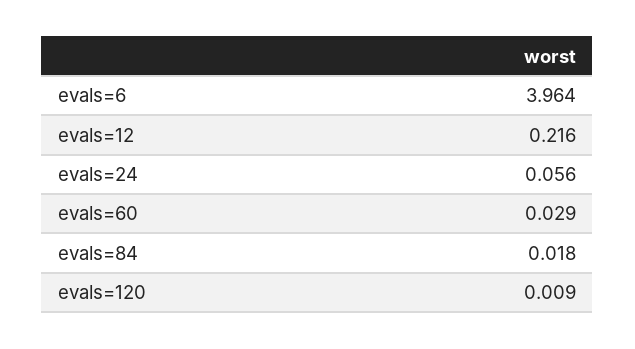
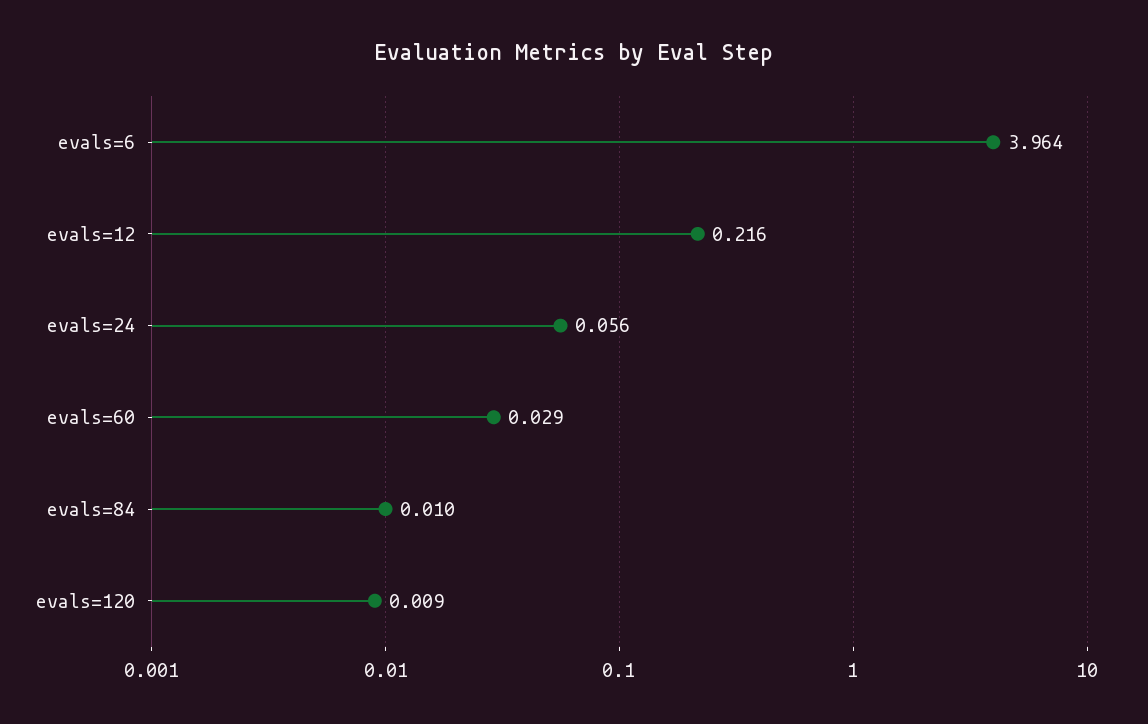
  {
    "evals=6": 3.964,
    "evals=12": 0.216,
    "evals=24": 0.056,
    "evals=60": 0.029,
-   "evals=84": 0.018,
+   "evals=84": 0.01,
    "evals=120": 0.009
  }

